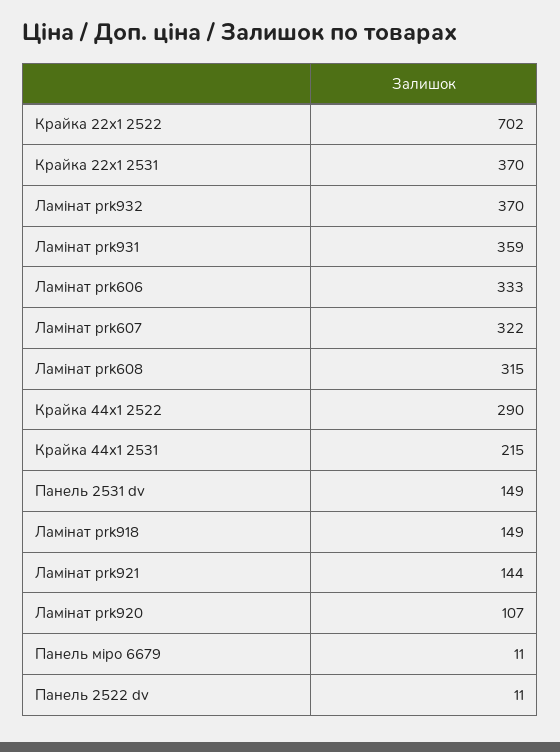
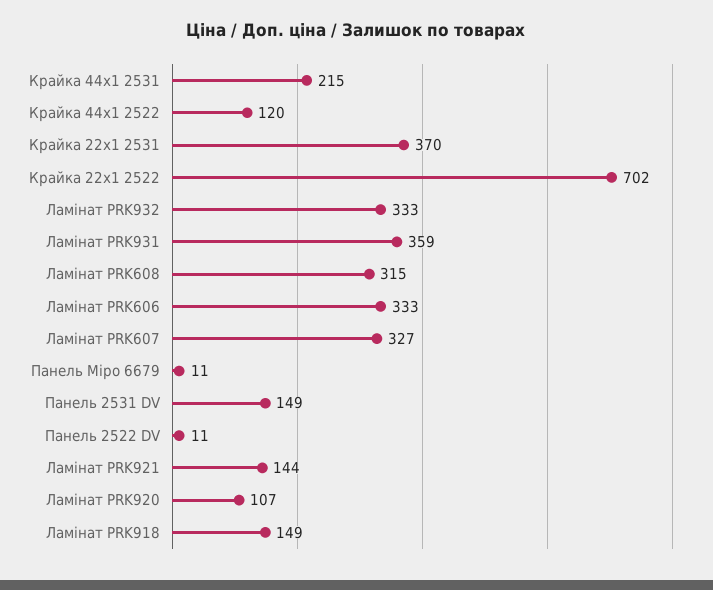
  {
    "Крайка 22x1 2522": 702,
    "Крайка 22x1 2531": 370,
-   "Ламінат prk932": 370,
+   "Ламінат prk932": 333,
    "Ламінат prk931": 359,
    "Ламінат prk606": 333,
-   "Ламінат prk607": 322,
+   "Ламінат prk607": 327,
    "Ламінат prk608": 315,
-   "Крайка 44x1 2522": 290,
+   "Крайка 44x1 2522": 120,
    "Крайка 44x1 2531": 215,
    "Панель 2531 dv": 149,
    "Ламінат prk918": 149,
    "Ламінат prk921": 144,
    "Ламінат prk920": 107,
    "Панель міро 6679": 11,
    "Панель 2522 dv": 11
  }

